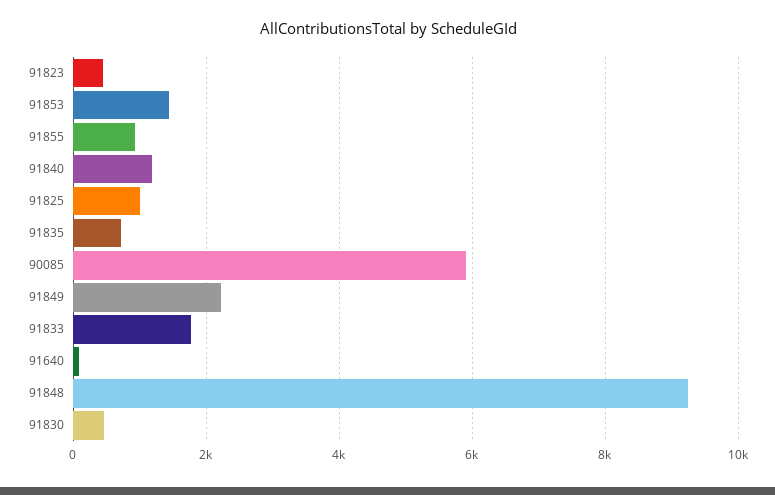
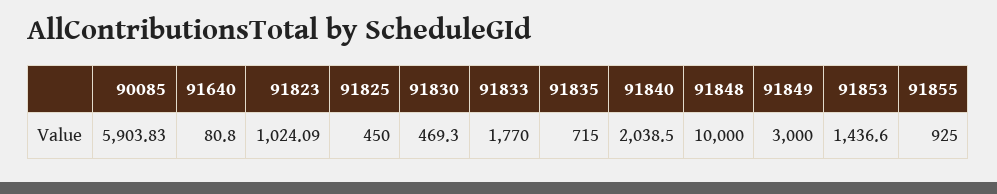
  {
-   "91823": 400,
+   "91823": 1024.09,
    "91853": 1436.6,
    "91855": 925,
-   "91840": 1200,
+   "91840": 2038.5,
-   "91825": 1000,
+   "91825": 450,
    "91835": 715,
    "90085": 5903.83,
-   "91849": 2200,
+   "91849": 3000,
    "91833": 1770,
    "91640": 80.8,
-   "91848": 9200,
+   "91848": 10000,
    "91830": 469.3
  }

